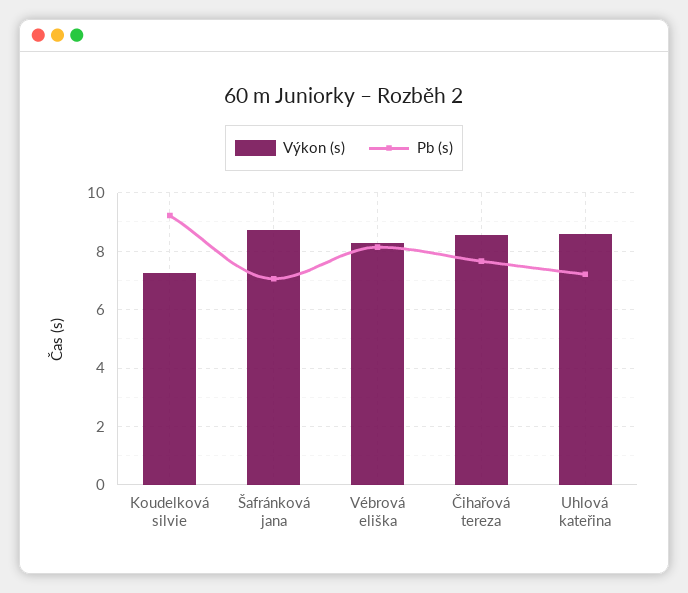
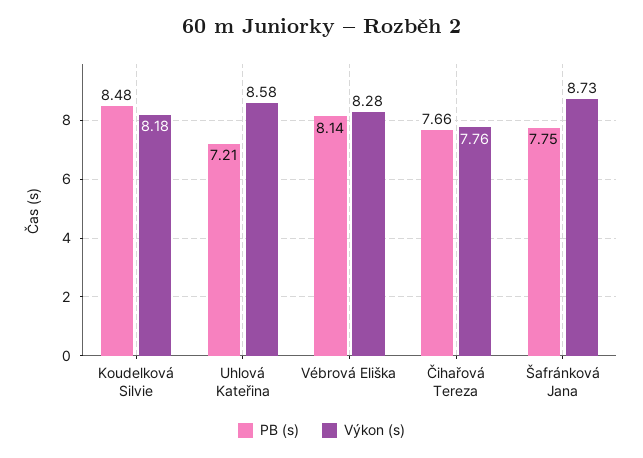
  {
    "Výkon (s)": {
-     "Koudelková silvie": 7.25,
+     "Koudelková silvie": 8.18,
      "Šafránková jana": 8.73,
      "Vébrová eliška": 8.28,
-     "Čihařová tereza": 8.5,
+     "Čihařová tereza": 7.76,
      "Uhlová kateřina": 8.58
    },
    "Pb (s)": {
-     "Koudelková silvie": 9.25,
+     "Koudelková silvie": 8.48,
-     "Šafránková jana": 7,
+     "Šafránková jana": 7.75,
      "Vébrová eliška": 8.14,
      "Čihařová tereza": 7.66,
      "Uhlová kateřina": 7.21
    }
  }

